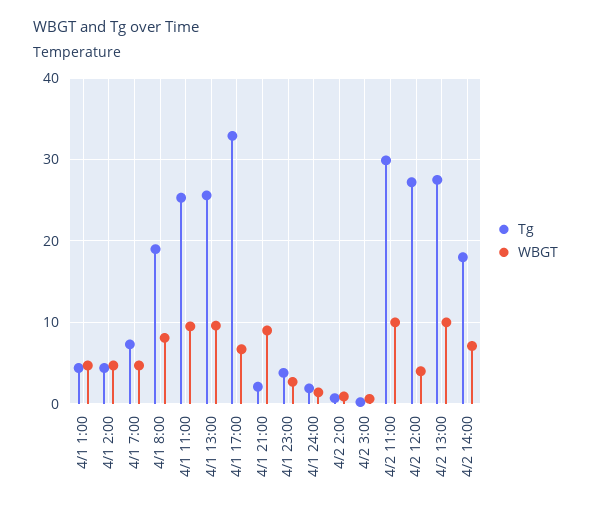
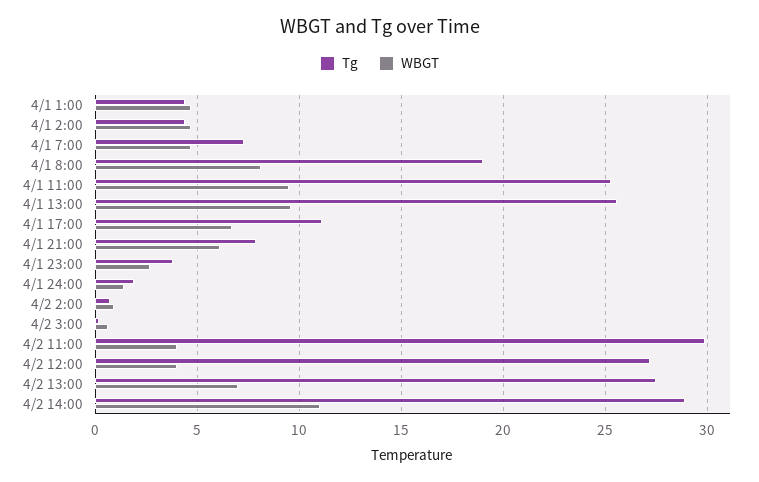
  {
    "Tg": {
      "4/1 1:00": 4.5,
      "4/1 2:00": 4.5,
      "4/1 7:00": 7.5,
      "4/1 8:00": 19,
      "4/1 11:00": 25.5,
      "4/1 13:00": 25.5,
-     "4/1 17:00": 33,
+     "4/1 17:00": 11,
-     "4/1 21:00": 2,
+     "4/1 21:00": 8,
      "4/1 23:00": 4,
      "4/1 24:00": 2,
      "4/2 2:00": 0.5,
      "4/2 3:00": 0,
      "4/2 11:00": 30,
      "4/2 12:00": 27,
      "4/2 13:00": 27.5,
-     "4/2 14:00": 18
+     "4/2 14:00": 29
    },
    "WBGT": {
      "4/1 1:00": 4.5,
      "4/1 2:00": 4.5,
      "4/1 7:00": 4.5,
      "4/1 8:00": 8,
      "4/1 11:00": 9.5,
      "4/1 13:00": 9.5,
      "4/1 17:00": 6.5,
-     "4/1 21:00": 9,
+     "4/1 21:00": 6,
      "4/1 23:00": 2.5,
      "4/1 24:00": 1.5,
      "4/2 2:00": 1,
      "4/2 3:00": 0.5,
-     "4/2 11:00": 10,
+     "4/2 11:00": 4,
      "4/2 12:00": 4,
-     "4/2 13:00": 10,
+     "4/2 13:00": 7,
-     "4/2 14:00": 7
+     "4/2 14:00": 11
    }
  }

